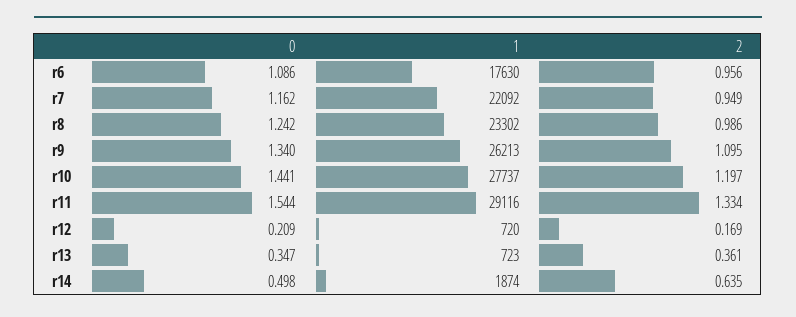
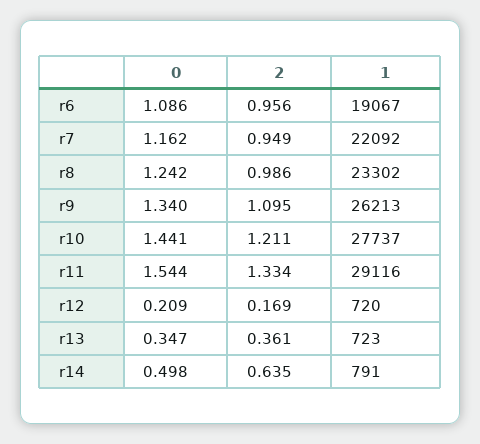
  {
    "0": {
      "r6": 1.086,
      "r7": 1.162,
      "r8": 1.242,
      "r9": 1.34,
      "r10": 1.441,
      "r11": 1.544,
      "r12": 0.209,
      "r13": 0.347,
      "r14": 0.498
    },
    "1": {
-     "r6": 17630,
+     "r6": 19067,
      "r7": 22092,
      "r8": 23302,
      "r9": 26213,
      "r10": 27737,
      "r11": 29116,
      "r12": 720,
      "r13": 723,
-     "r14": 1874
+     "r14": 791
    },
    "2": {
      "r6": 0.956,
      "r7": 0.949,
      "r8": 0.986,
      "r9": 1.095,
-     "r10": 1.197,
+     "r10": 1.211,
      "r11": 1.334,
      "r12": 0.169,
      "r13": 0.361,
      "r14": 0.635
    }
  }

